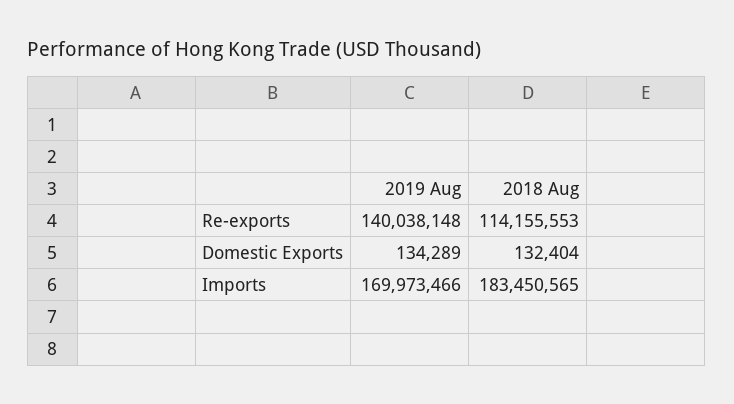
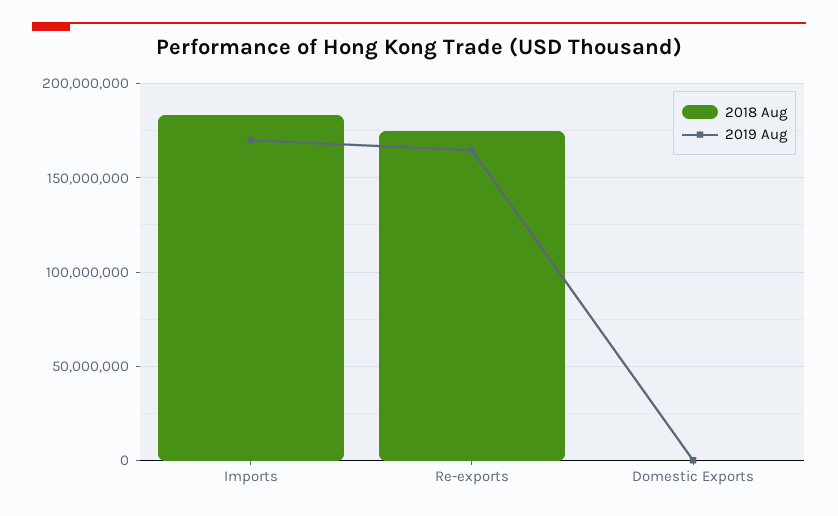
  {
    "2019 Aug": {
-     "Re-exports": 140038148,
+     "Re-exports": 165000000,
      "Domestic Exports": 134289,
      "Imports": 169973466
    },
    "2018 Aug": {
-     "Re-exports": 114155553,
+     "Re-exports": 175000000,
      "Domestic Exports": 132404,
      "Imports": 183450565
    }
  }

